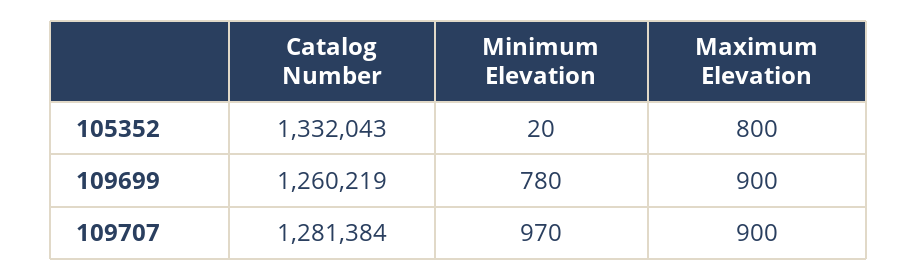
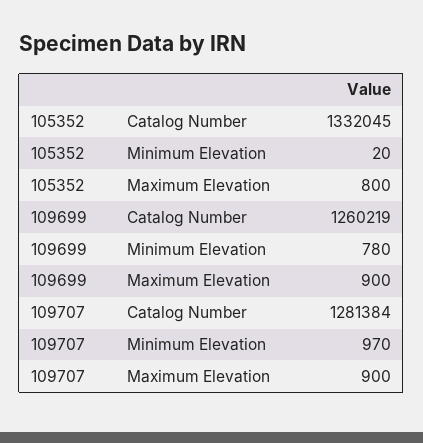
  {
    "Catalog Number": {
-     "105352": 1332043,
+     "105352": 1332045,
      "109699": 1260219,
      "109707": 1281384
    },
    "Minimum Elevation": {
      "105352": 20,
      "109699": 780,
      "109707": 970
    },
    "Maximum Elevation": {
      "105352": 800,
      "109699": 900,
      "109707": 900
    }
  }

